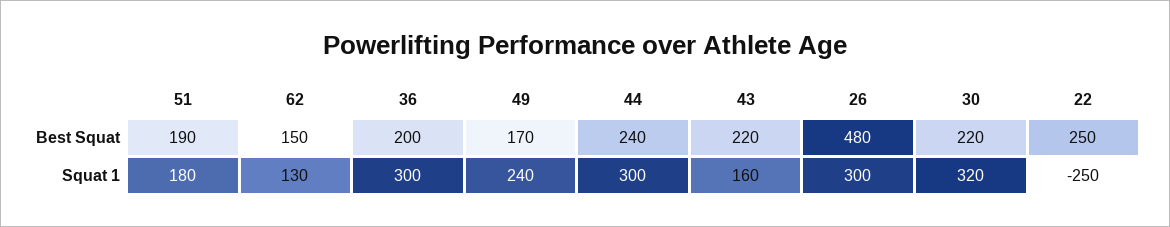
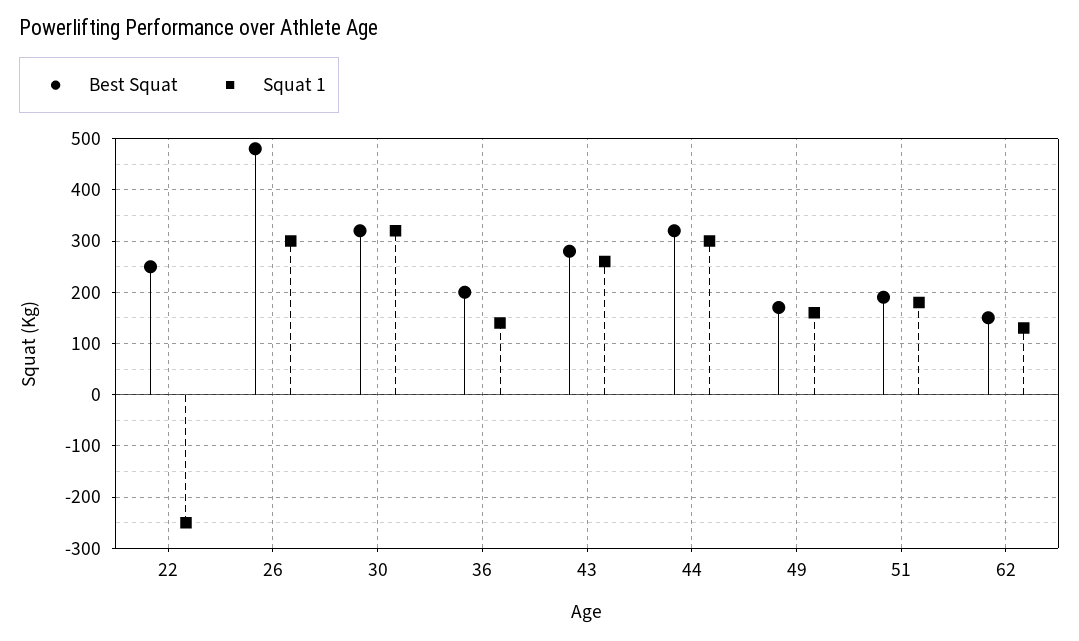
  {
    "Best Squat": {
      "51": 190,
      "62": 150,
      "36": 200,
      "49": 170,
-     "44": 240,
+     "44": 320,
-     "43": 220,
+     "43": 280,
      "26": 480,
-     "30": 220,
+     "30": 320,
      "22": 250
    },
    "Squat 1": {
      "51": 180,
      "62": 130,
-     "36": 300,
+     "36": 140,
-     "49": 240,
+     "49": 160,
      "44": 300,
-     "43": 160,
+     "43": 260,
      "26": 300,
      "30": 320,
      "22": -250
    }
  }

